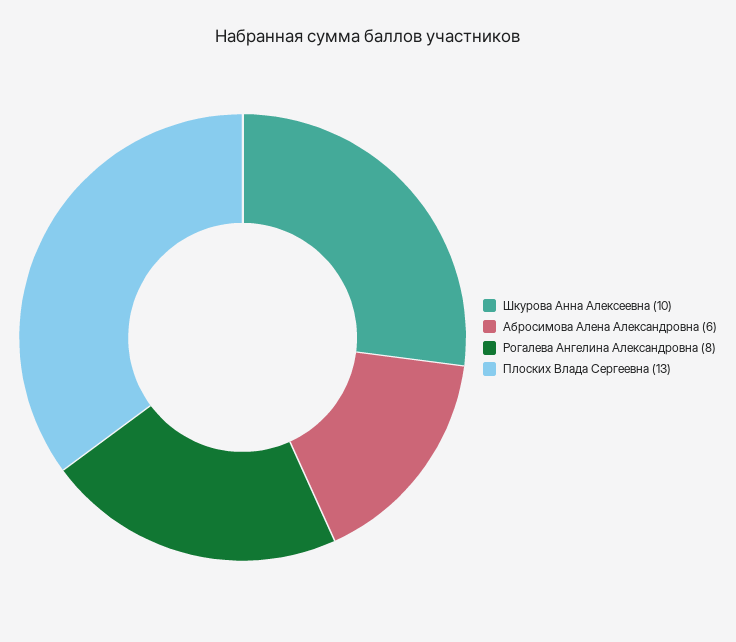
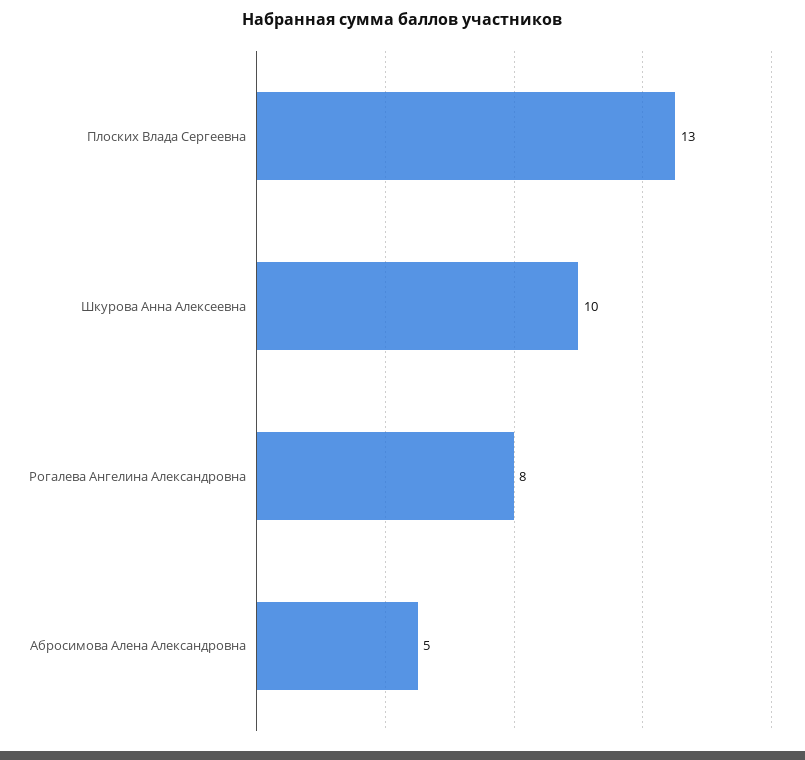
  {
    "Шкурова Анна Алексеевна": 10,
-   "Абросимова Алена Александровна": 6,
+   "Абросимова Алена Александровна": 5,
    "Рогалева Ангелина Александровна": 8,
    "Плоских Влада Сергеевна": 13
  }

